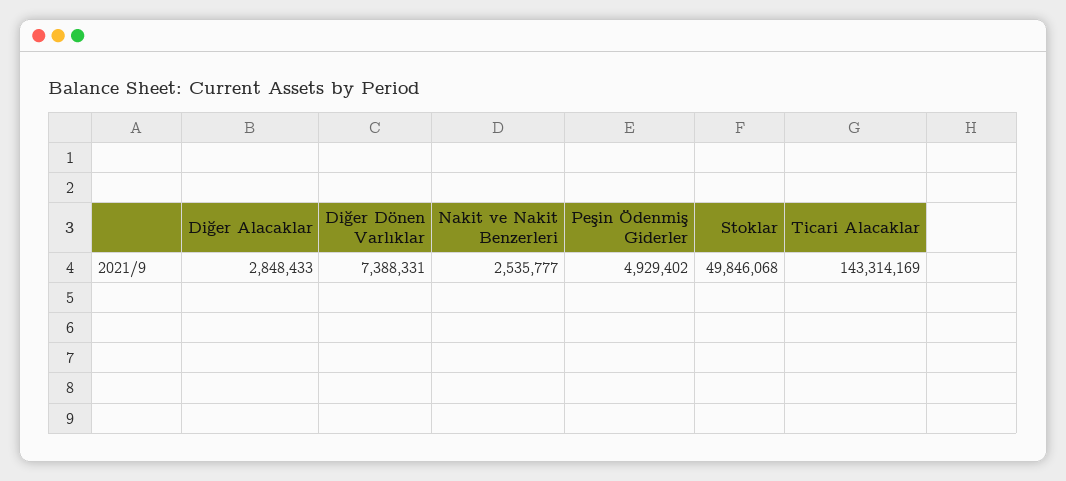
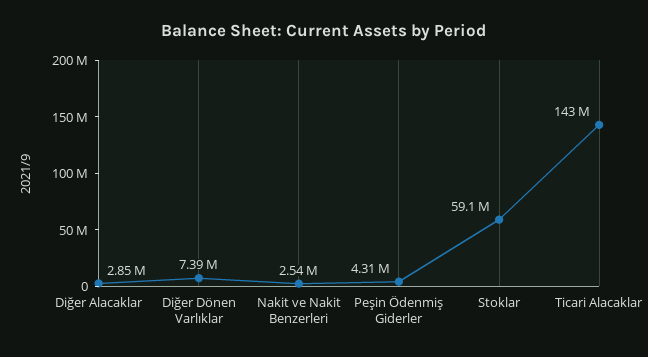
  {
    "Diğer Alacaklar": 2848433,
    "Diğer Dönen Varlıklar": 7388331,
    "Nakit ve Nakit Benzerleri": 2535777,
-   "Peşin Ödenmiş Giderler": 4929402,
+   "Peşin Ödenmiş Giderler": 4310000,
-   "Stoklar": 49846068,
+   "Stoklar": 59100000,
    "Ticari Alacaklar": 143314169
  }

